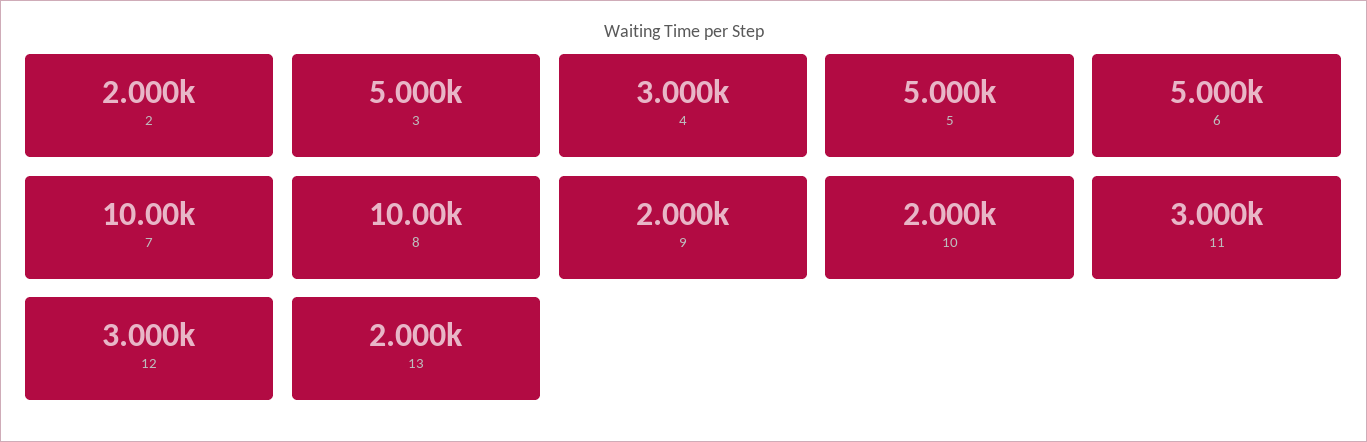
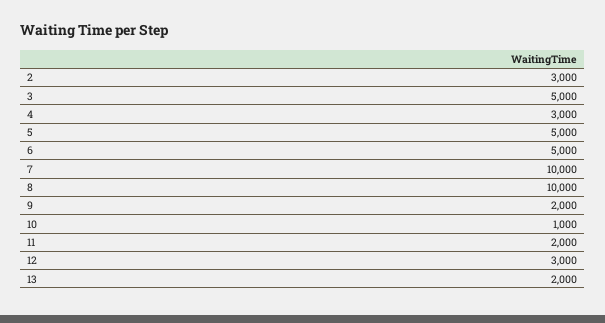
  {
-   "2": 2000,
+   "2": 3000,
    "3": 5000,
    "4": 3000,
    "5": 5000,
    "6": 5000,
    "7": 10000,
    "8": 10000,
    "9": 2000,
-   "10": 2000,
+   "10": 1000,
-   "11": 3000,
+   "11": 2000,
    "12": 3000,
    "13": 2000
  }

